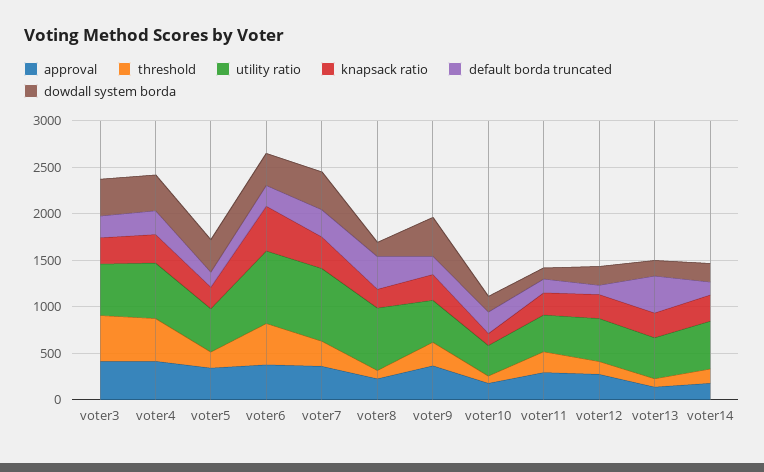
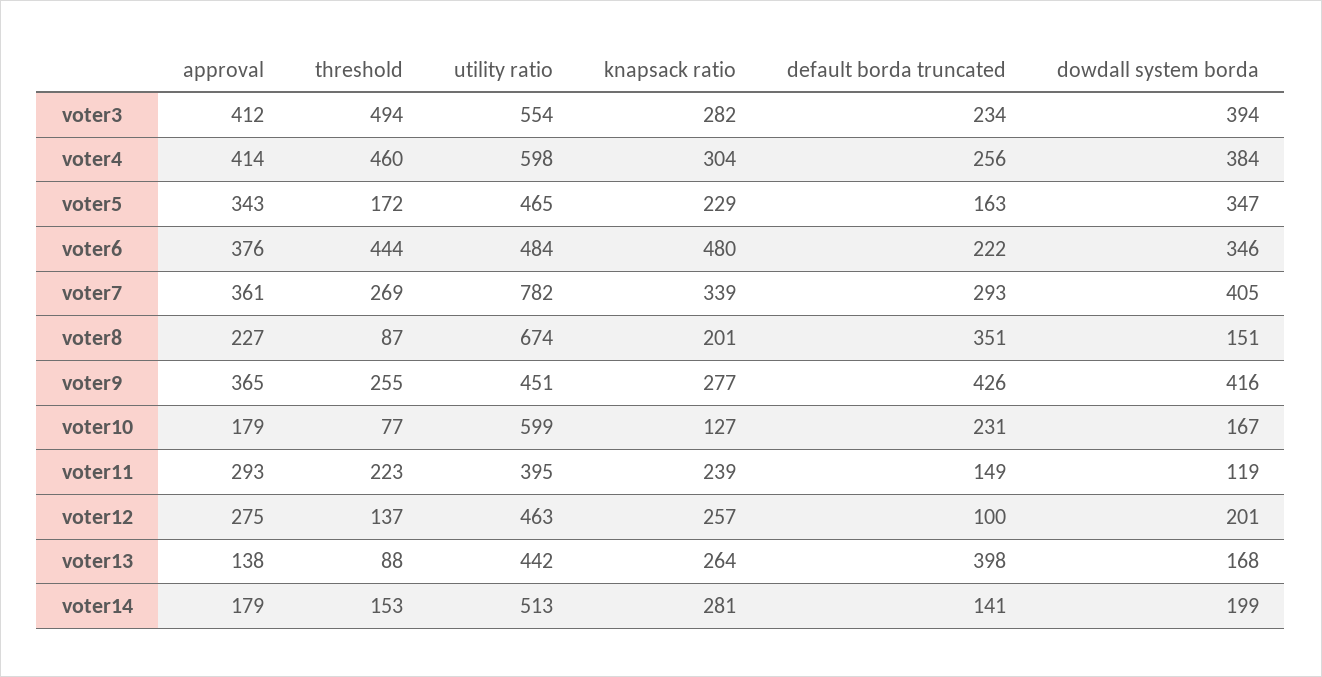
  {
    "approval": {
      "voter3": 412,
      "voter4": 414,
      "voter5": 343,
      "voter6": 376,
      "voter7": 361,
      "voter8": 227,
      "voter9": 365,
      "voter10": 179,
      "voter11": 293,
      "voter12": 275,
      "voter13": 138,
      "voter14": 179
    },
    "threshold": {
      "voter3": 494,
      "voter4": 460,
      "voter5": 172,
      "voter6": 444,
      "voter7": 269,
      "voter8": 87,
      "voter9": 255,
      "voter10": 77,
      "voter11": 223,
      "voter12": 137,
      "voter13": 88,
      "voter14": 153
    },
    "utility ratio": {
      "voter3": 554,
      "voter4": 598,
      "voter5": 465,
-     "voter6": 800,
+     "voter6": 484,
      "voter7": 782,
      "voter8": 674,
      "voter9": 451,
-     "voter10": 300,
+     "voter10": 599,
      "voter11": 395,
      "voter12": 463,
      "voter13": 442,
      "voter14": 513
    },
    "knapsack ratio": {
      "voter3": 282,
      "voter4": 304,
      "voter5": 229,
      "voter6": 480,
      "voter7": 339,
      "voter8": 201,
      "voter9": 277,
      "voter10": 127,
      "voter11": 239,
      "voter12": 257,
      "voter13": 264,
      "voter14": 281
    },
    "default borda truncated": {
      "voter3": 234,
      "voter4": 256,
      "voter5": 163,
      "voter6": 222,
      "voter7": 293,
      "voter8": 351,
-     "voter9": 200,
+     "voter9": 426,
      "voter10": 231,
      "voter11": 149,
      "voter12": 100,
      "voter13": 398,
      "voter14": 141
    },
    "dowdall system borda": {
      "voter3": 394,
      "voter4": 384,
      "voter5": 347,
      "voter6": 346,
      "voter7": 405,
      "voter8": 151,
      "voter9": 416,
      "voter10": 167,
      "voter11": 119,
      "voter12": 201,
      "voter13": 168,
      "voter14": 199
    }
  }

